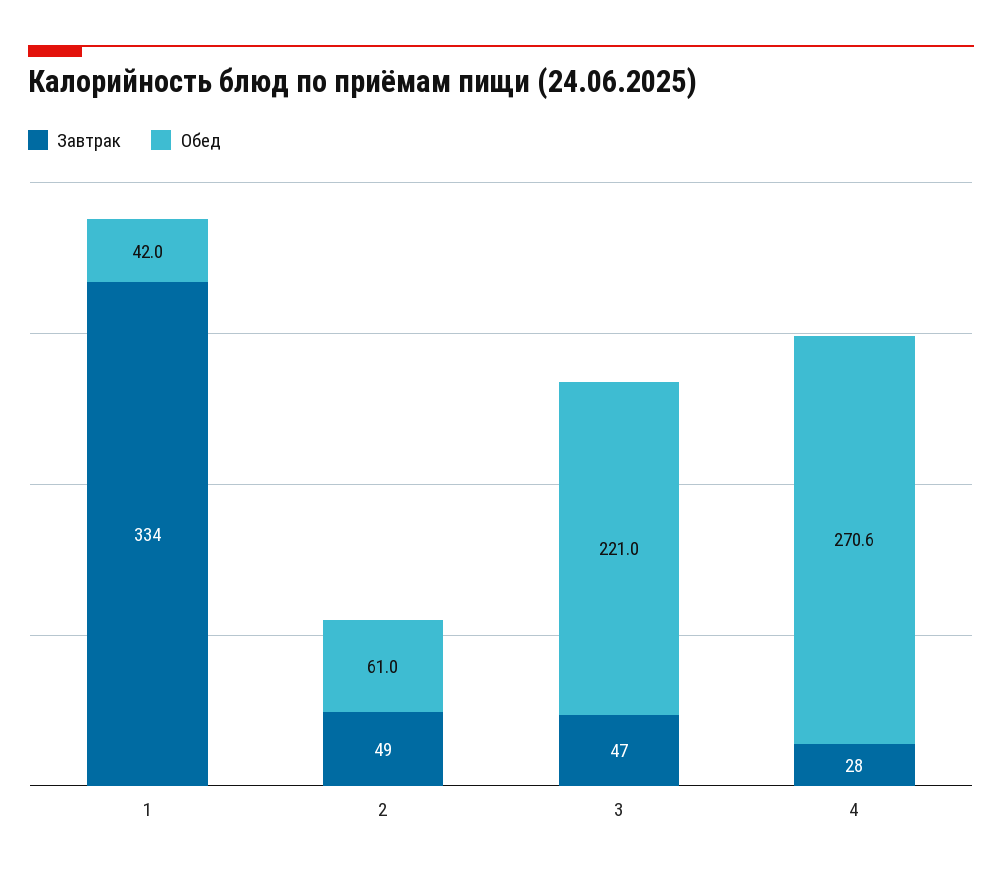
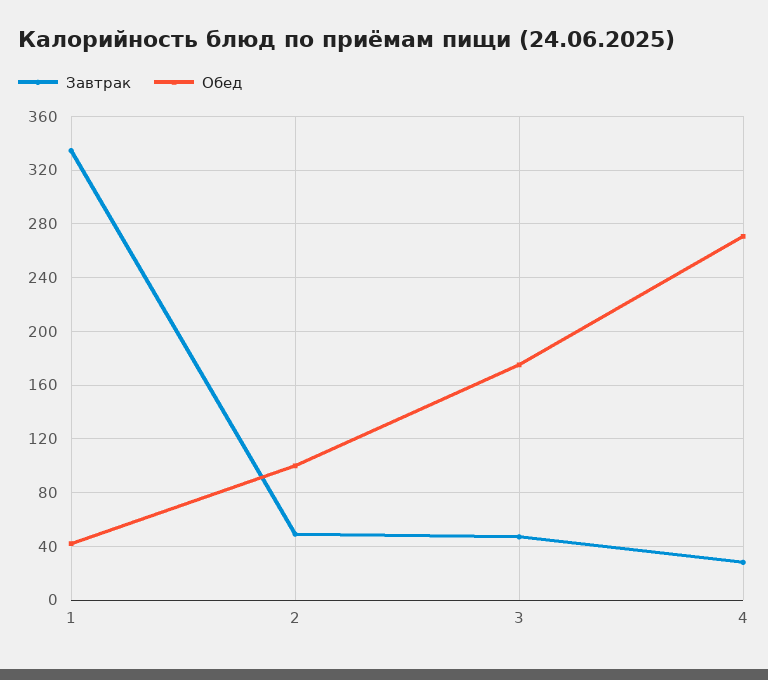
  {
    "Завтрак": {
      "1": 334,
      "2": 49,
      "3": 47,
      "4": 28
    },
    "Обед": {
      "1": 42,
-     "2": 61,
+     "2": 100,
-     "3": 221,
+     "3": 175,
      "4": 270.6
    }
  }

